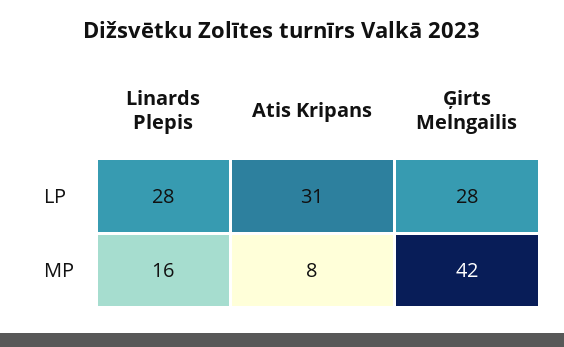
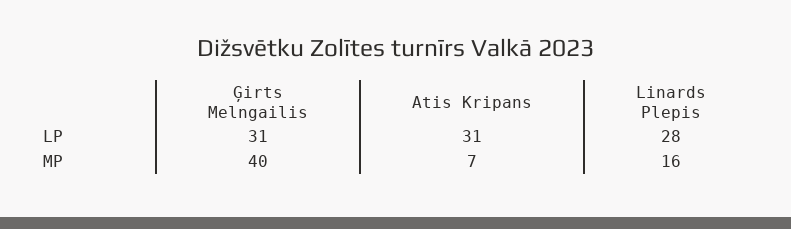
  {
    "Linards Plepis": {
      "LP": 28,
      "MP": 16
    },
    "Atis Kripans": {
      "LP": 31,
-     "MP": 8
+     "MP": 7
    },
    "Ģirts Melngailis": {
-     "LP": 28,
+     "LP": 31,
-     "MP": 42
+     "MP": 40
    }
  }

